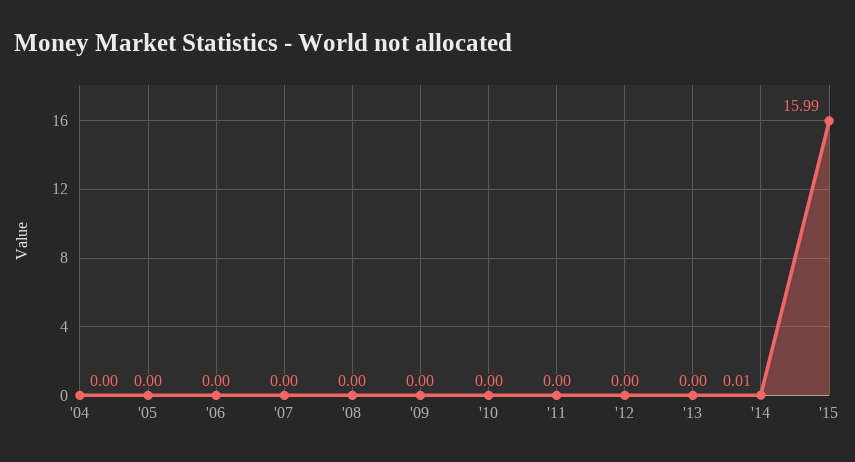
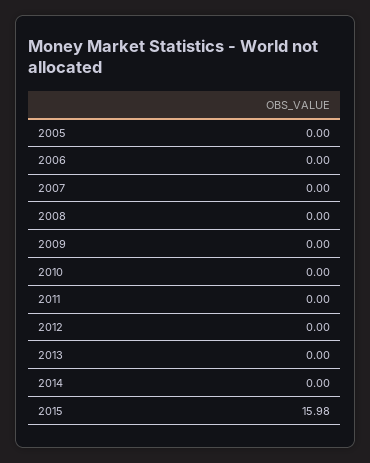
  {
-   "'04": 0,
    "'05": 0,
    "'06": 0,
    "'07": 0,
    "'08": 0,
    "'09": 0,
    "'10": 0,
    "'11": 0,
    "'12": 0,
    "'13": 0,
-   "'14": 0.01,
+   "'14": 0,
-   "'15": 15.99
+   "'15": 15.98
  }

